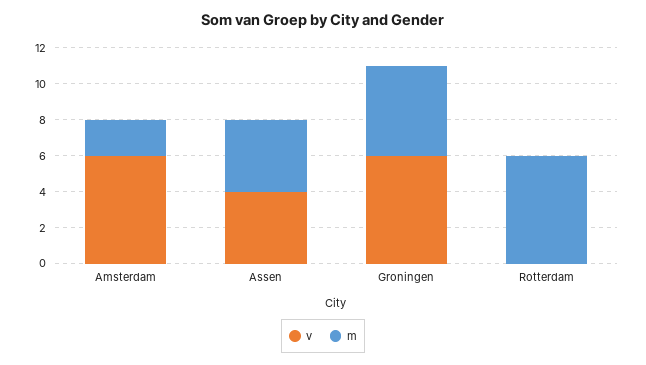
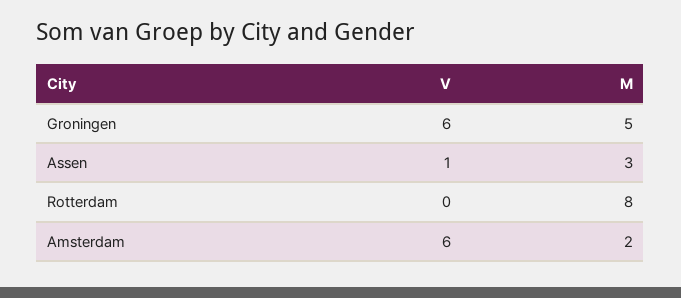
  {
    "v": {
      "Amsterdam": 6,
-     "Assen": 4,
+     "Assen": 1,
      "Groningen": 6,
      "Rotterdam": 0
    },
    "m": {
      "Amsterdam": 2,
-     "Assen": 4,
+     "Assen": 3,
      "Groningen": 5,
-     "Rotterdam": 6
+     "Rotterdam": 8
    }
  }

